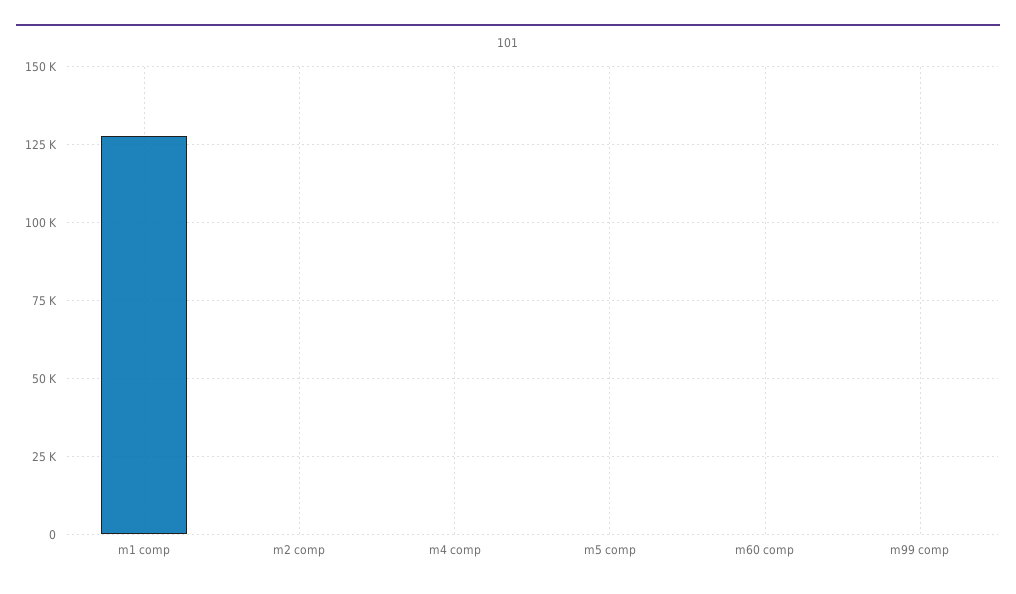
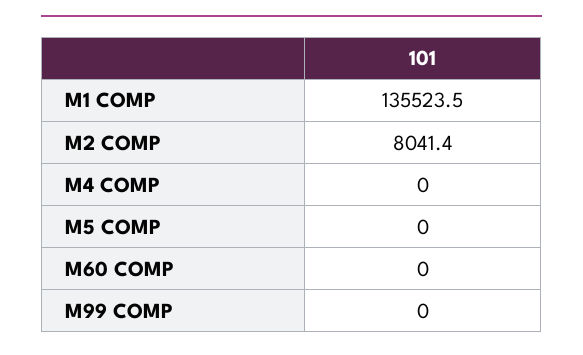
  {
-   "m1 comp": 127500,
+   "m1 comp": 135523.5,
-   "m2 comp": 0,
+   "m2 comp": 8041.4,
    "m4 comp": 0,
    "m5 comp": 0,
    "m60 comp": 0,
    "m99 comp": 0
  }

